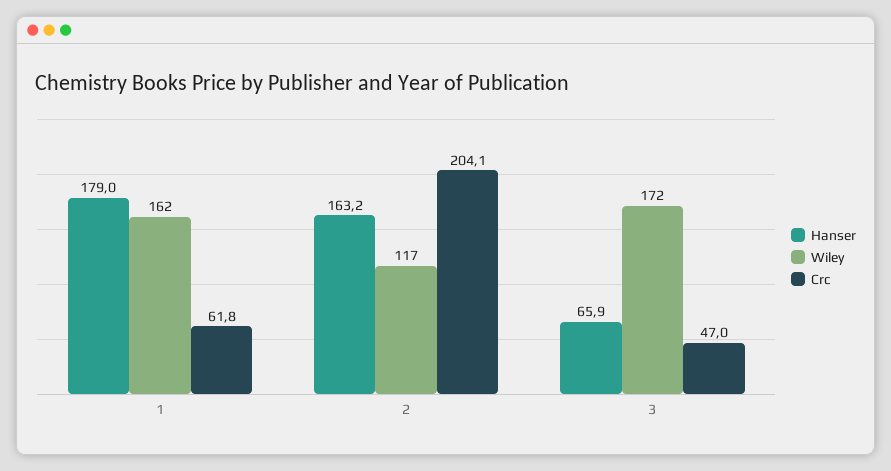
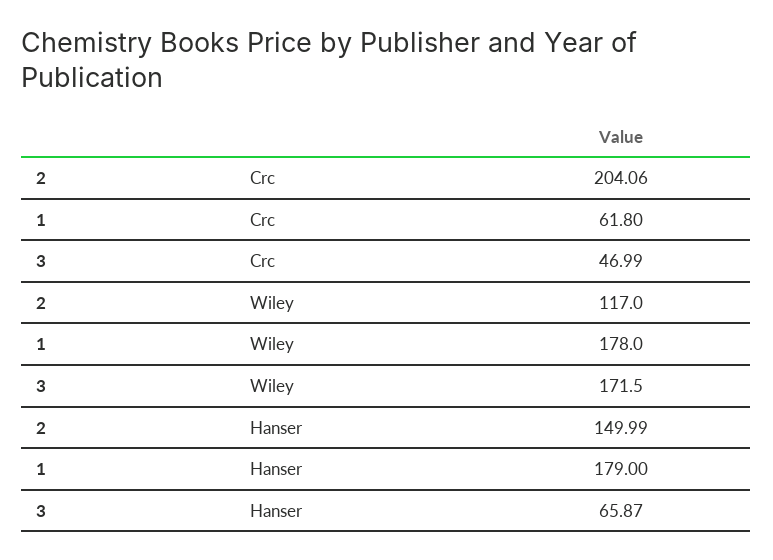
  {
    "Hanser": {
      "1": 179,
-     "2": 163.2,
+     "2": 149.99,
      "3": 65.87
    },
    "Wiley": {
-     "1": 162,
+     "1": 178,
      "2": 117,
      "3": 171.5
    },
    "Crc": {
      "1": 61.8,
      "2": 204.06,
      "3": 46.99
    }
  }

